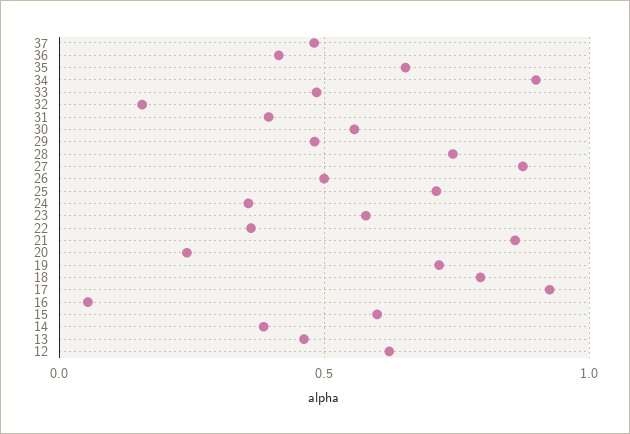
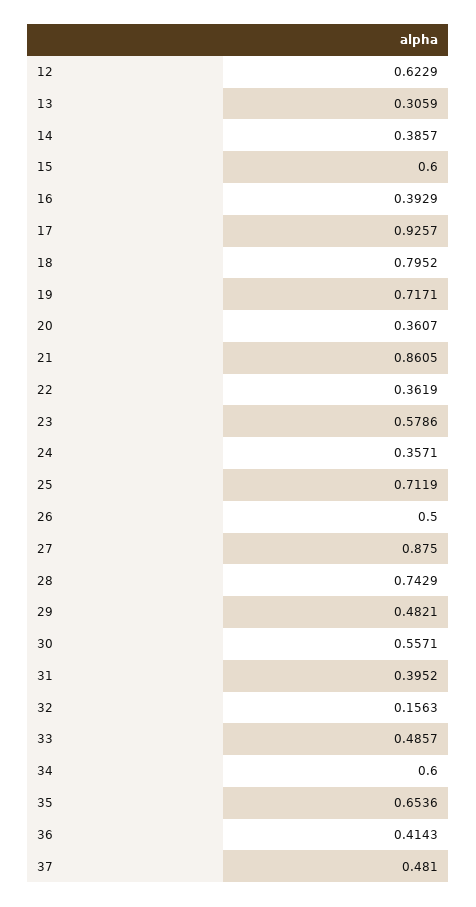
  {
    "37": 0.481,
    "36": 0.4143,
    "35": 0.6536,
-   "34": 0.9,
+   "34": 0.6,
    "33": 0.4857,
    "32": 0.1563,
    "31": 0.3952,
    "30": 0.5571,
    "29": 0.4821,
    "28": 0.7429,
    "27": 0.875,
    "26": 0.5,
    "25": 0.7119,
    "24": 0.3571,
    "23": 0.5786,
    "22": 0.3619,
    "21": 0.8605,
-   "20": 0.25,
+   "20": 0.3607,
    "19": 0.7171,
    "18": 0.7952,
    "17": 0.9257,
-   "16": 0.05,
+   "16": 0.3929,
    "15": 0.6,
    "14": 0.3857,
-   "13": 0.45,
+   "13": 0.3059,
    "12": 0.6229
  }

